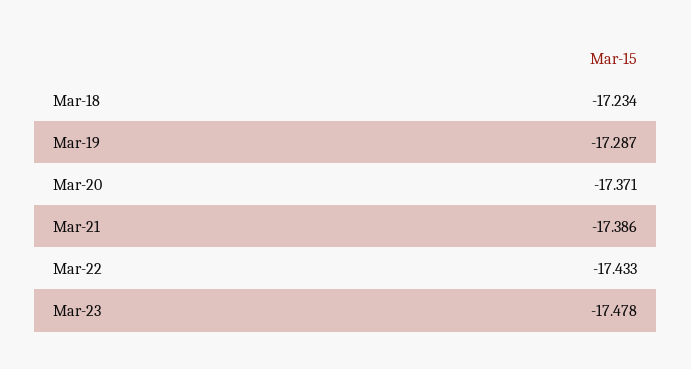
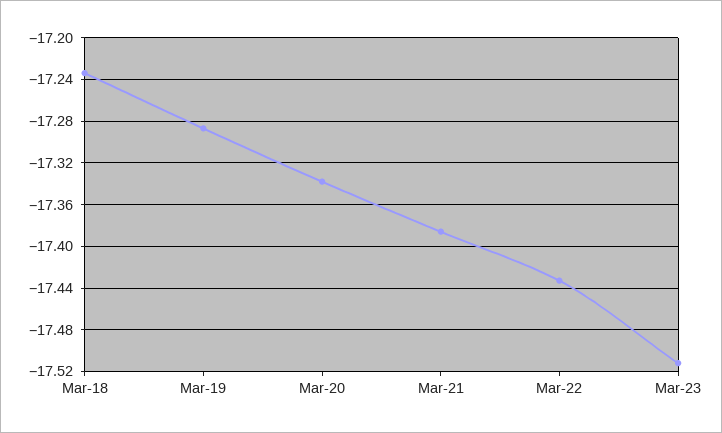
  {
    "Mar-18": -17.234,
    "Mar-19": -17.287,
-   "Mar-20": -17.371,
+   "Mar-20": -17.34,
    "Mar-21": -17.386,
    "Mar-22": -17.433,
-   "Mar-23": -17.478
+   "Mar-23": -17.51
  }

